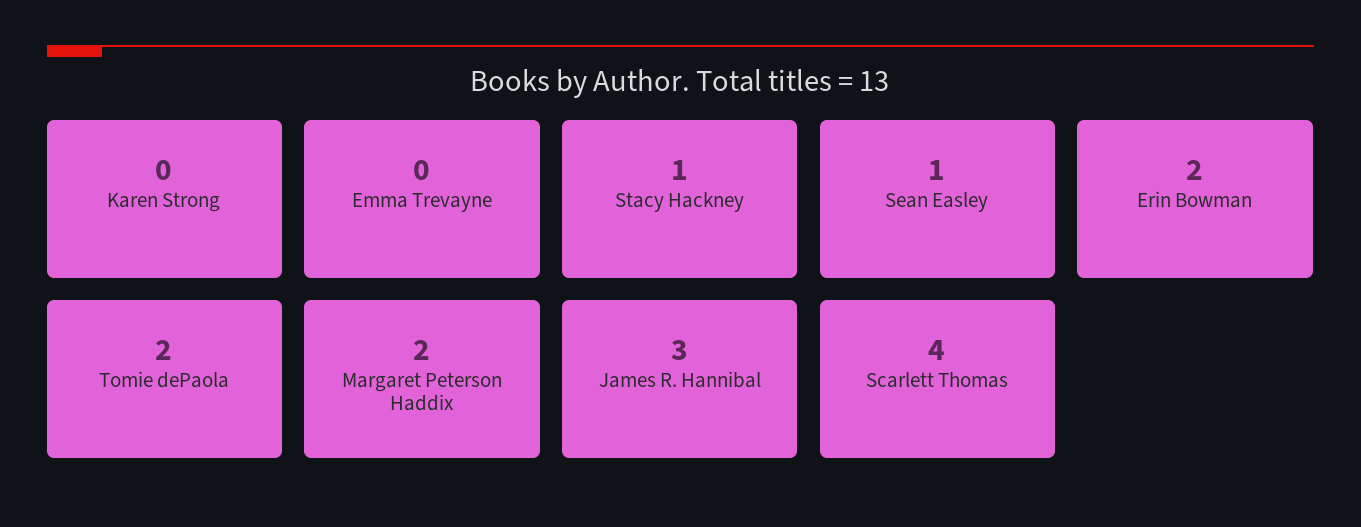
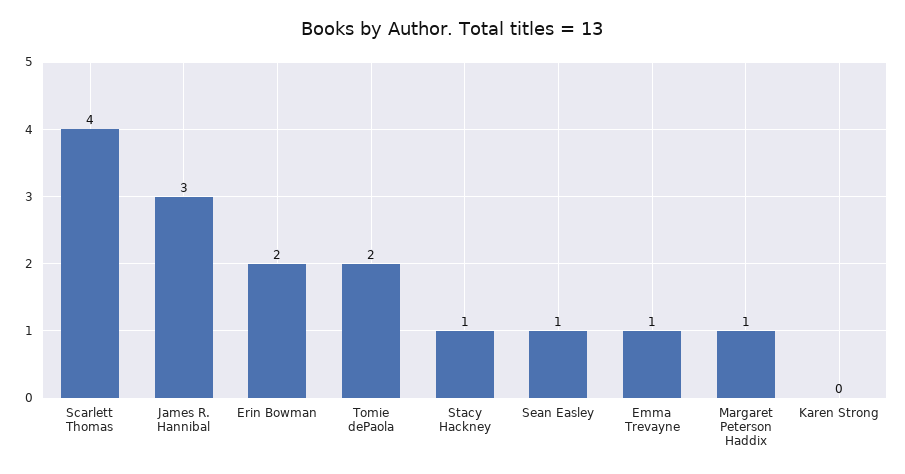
  {
    "Karen Strong": 0,
-   "Emma Trevayne": 0,
+   "Emma Trevayne": 1,
    "Stacy Hackney": 1,
    "Sean Easley": 1,
    "Erin Bowman": 2,
    "Tomie dePaola": 2,
-   "Margaret Peterson Haddix": 2,
+   "Margaret Peterson Haddix": 1,
    "James R. Hannibal": 3,
    "Scarlett Thomas": 4
  }

